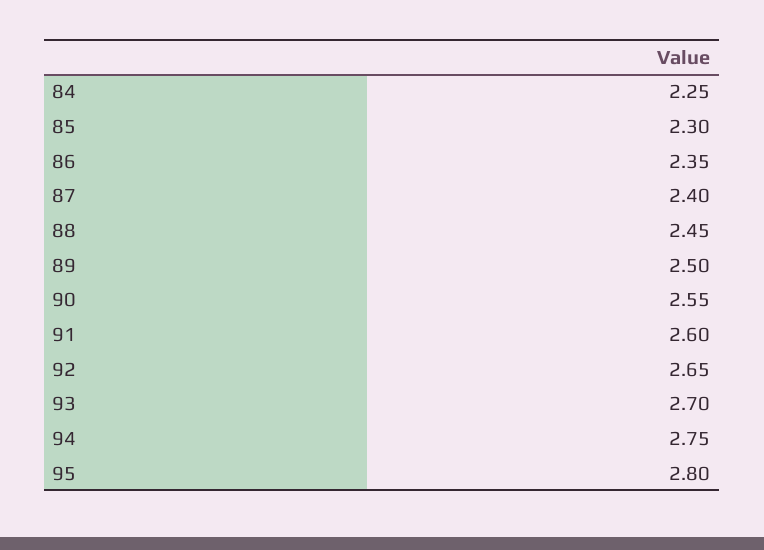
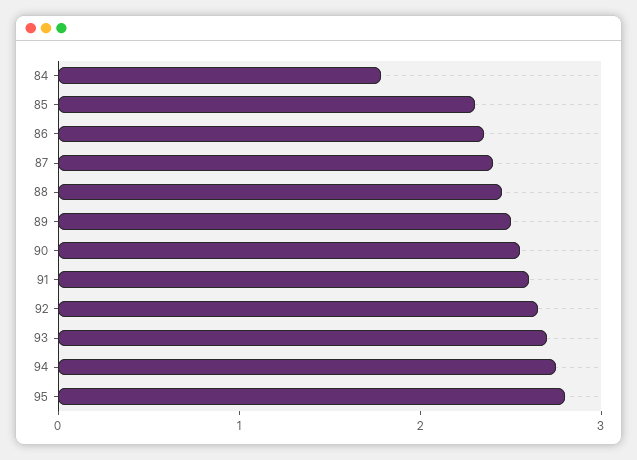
  {
-   "84": 2.25,
+   "84": 1.8,
    "85": 2.3,
    "86": 2.35,
    "87": 2.4,
    "88": 2.45,
    "89": 2.5,
    "90": 2.55,
    "91": 2.6,
    "92": 2.65,
    "93": 2.7,
    "94": 2.75,
    "95": 2.8
  }

